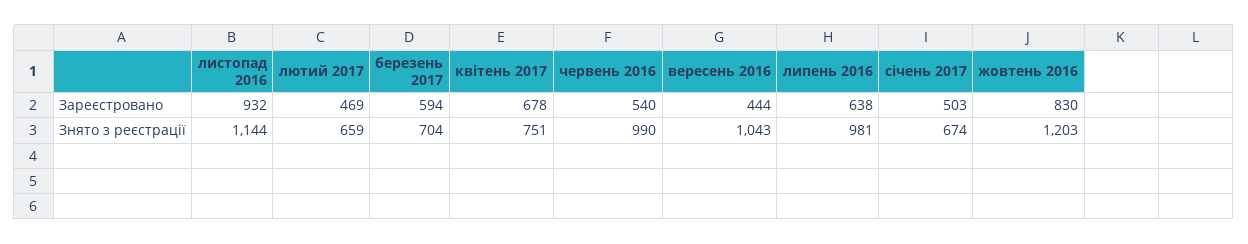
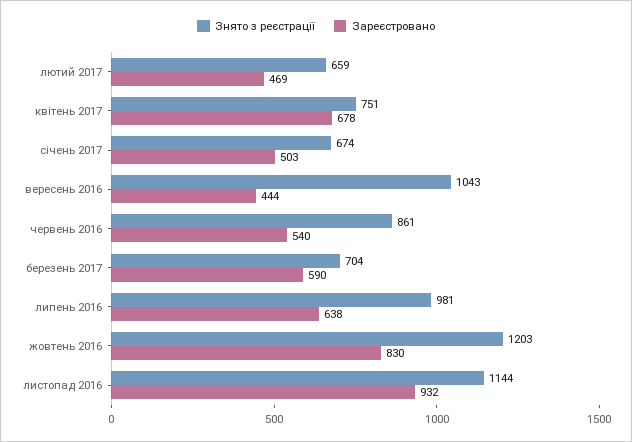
  {
    "Зареєстровано": {
      "листопад 2016": 932,
      "лютий 2017": 469,
-     "березень 2017": 594,
+     "березень 2017": 590,
      "квітень 2017": 678,
      "червень 2016": 540,
      "вересень 2016": 444,
      "липень 2016": 638,
      "січень 2017": 503,
      "жовтень 2016": 830
    },
    "Знято з реєстрації": {
      "листопад 2016": 1144,
      "лютий 2017": 659,
      "березень 2017": 704,
      "квітень 2017": 751,
-     "червень 2016": 990,
+     "червень 2016": 861,
      "вересень 2016": 1043,
      "липень 2016": 981,
      "січень 2017": 674,
      "жовтень 2016": 1203
    }
  }

